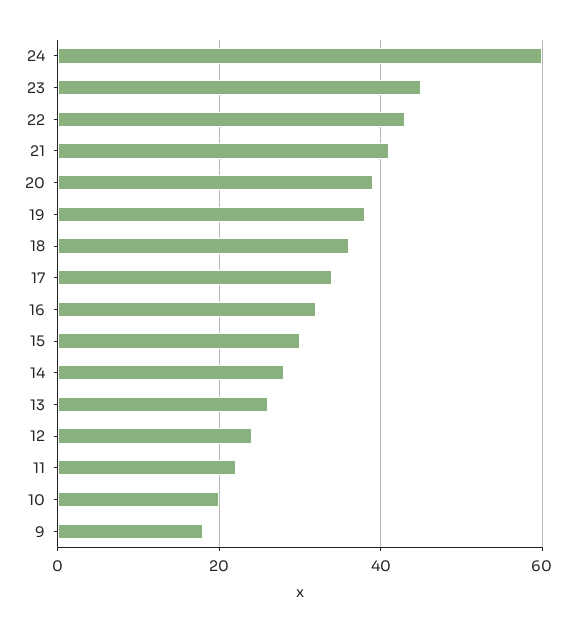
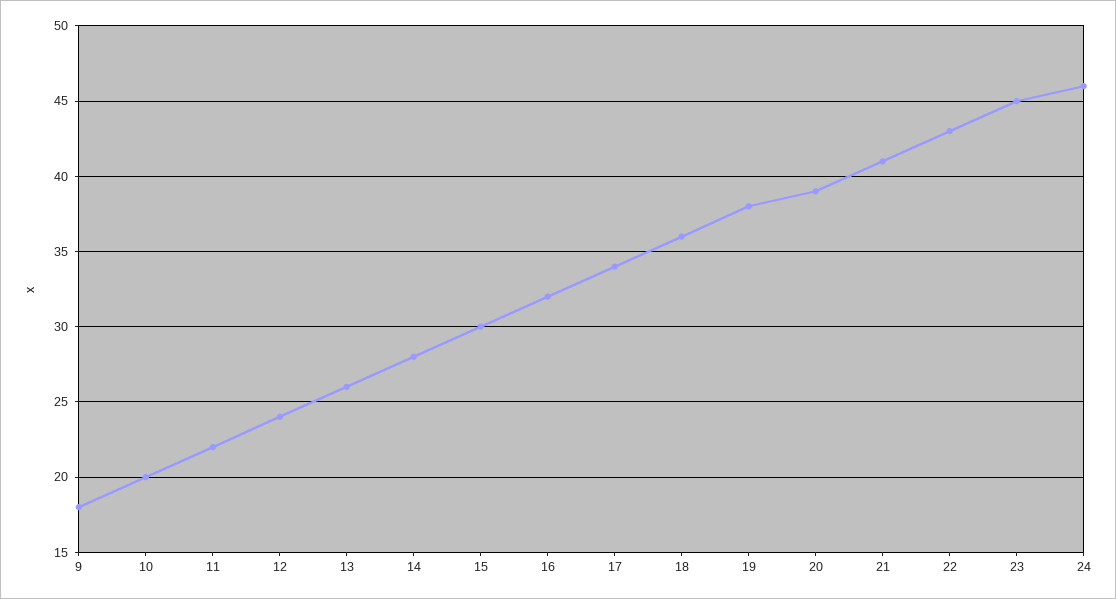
  {
-   "24": 60,
+   "24": 46,
    "23": 45,
    "22": 43,
    "21": 41,
    "20": 39,
    "19": 38,
    "18": 36,
    "17": 34,
    "16": 32,
    "15": 30,
    "14": 28,
    "13": 26,
    "12": 24,
    "11": 22,
    "10": 20,
    "9": 18
  }

